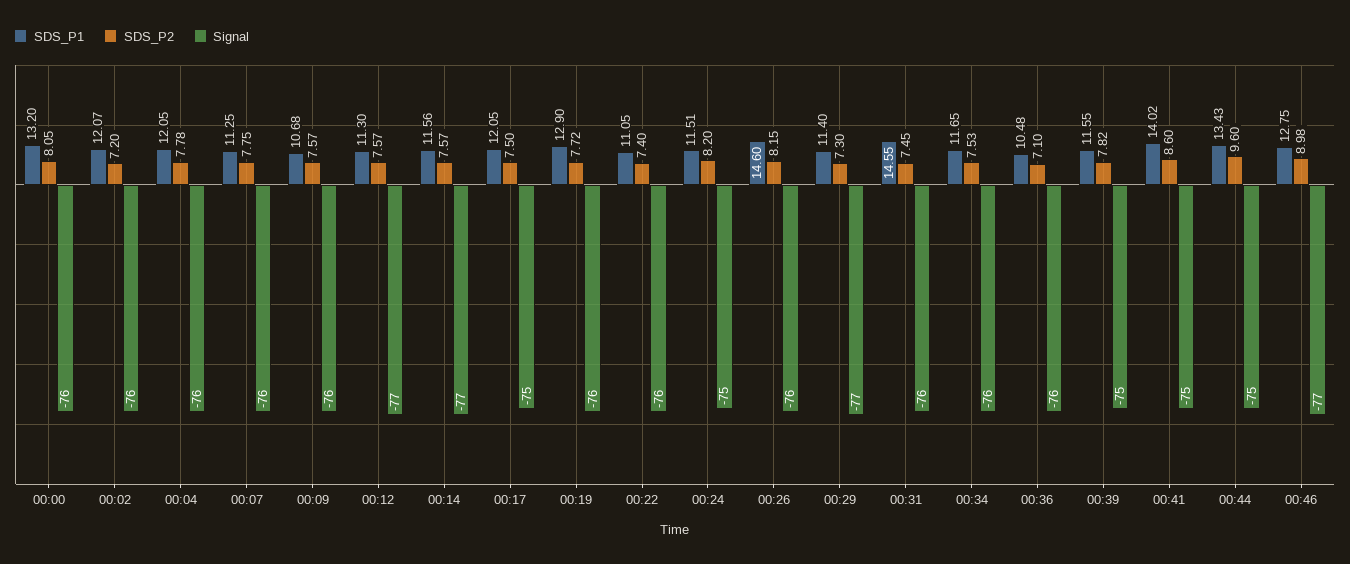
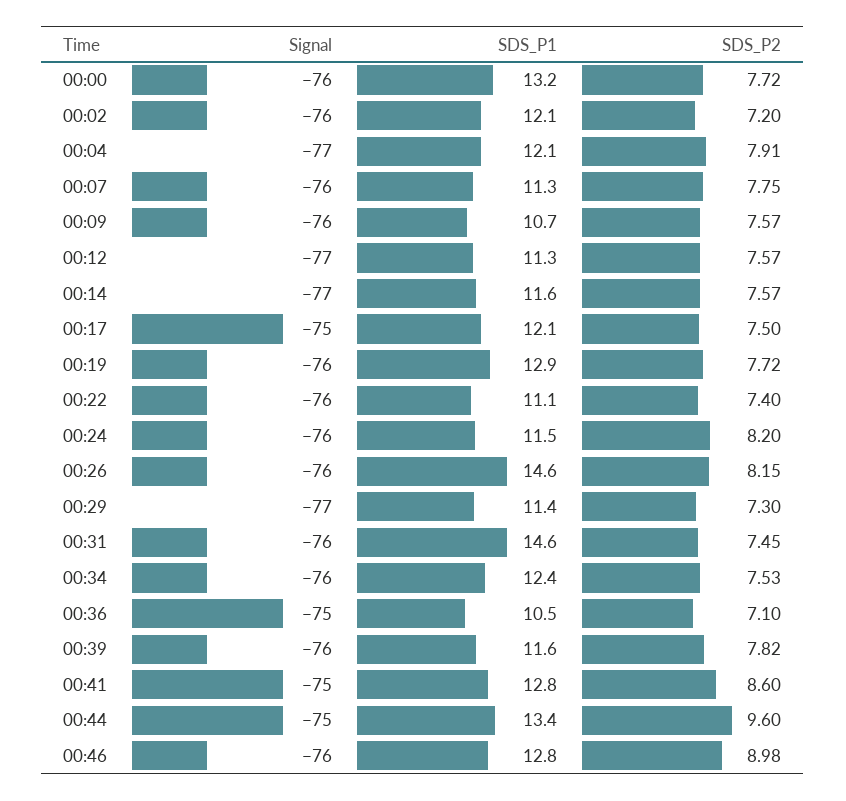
  {
    "SDS_P1": {
      "00:00": 13.2,
      "00:02": 12.07,
      "00:04": 12.05,
      "00:07": 11.25,
      "00:09": 10.68,
      "00:12": 11.3,
      "00:14": 11.56,
      "00:17": 12.05,
      "00:19": 12.9,
      "00:22": 11.05,
      "00:24": 11.51,
      "00:26": 14.6,
      "00:29": 11.4,
      "00:31": 14.55,
-     "00:34": 11.65,
+     "00:34": 12.4,
      "00:36": 10.48,
      "00:39": 11.55,
-     "00:41": 14.02,
+     "00:41": 12.8,
      "00:44": 13.43,
      "00:46": 12.75
    },
    "SDS_P2": {
-     "00:00": 8.05,
+     "00:00": 7.72,
      "00:02": 7.2,
-     "00:04": 7.78,
+     "00:04": 7.91,
      "00:07": 7.75,
      "00:09": 7.57,
      "00:12": 7.57,
      "00:14": 7.57,
      "00:17": 7.5,
      "00:19": 7.72,
      "00:22": 7.4,
      "00:24": 8.2,
      "00:26": 8.15,
      "00:29": 7.3,
      "00:31": 7.45,
      "00:34": 7.53,
      "00:36": 7.1,
      "00:39": 7.82,
      "00:41": 8.6,
      "00:44": 9.6,
      "00:46": 8.98
    },
    "Signal": {
      "00:00": -76,
      "00:02": -76,
-     "00:04": -76,
+     "00:04": -77,
      "00:07": -76,
      "00:09": -76,
      "00:12": -77,
      "00:14": -77,
      "00:17": -75,
      "00:19": -76,
      "00:22": -76,
-     "00:24": -75,
+     "00:24": -76,
      "00:26": -76,
      "00:29": -77,
      "00:31": -76,
      "00:34": -76,
-     "00:36": -76,
+     "00:36": -75,
-     "00:39": -75,
+     "00:39": -76,
      "00:41": -75,
      "00:44": -75,
-     "00:46": -77
+     "00:46": -76
    }
  }

